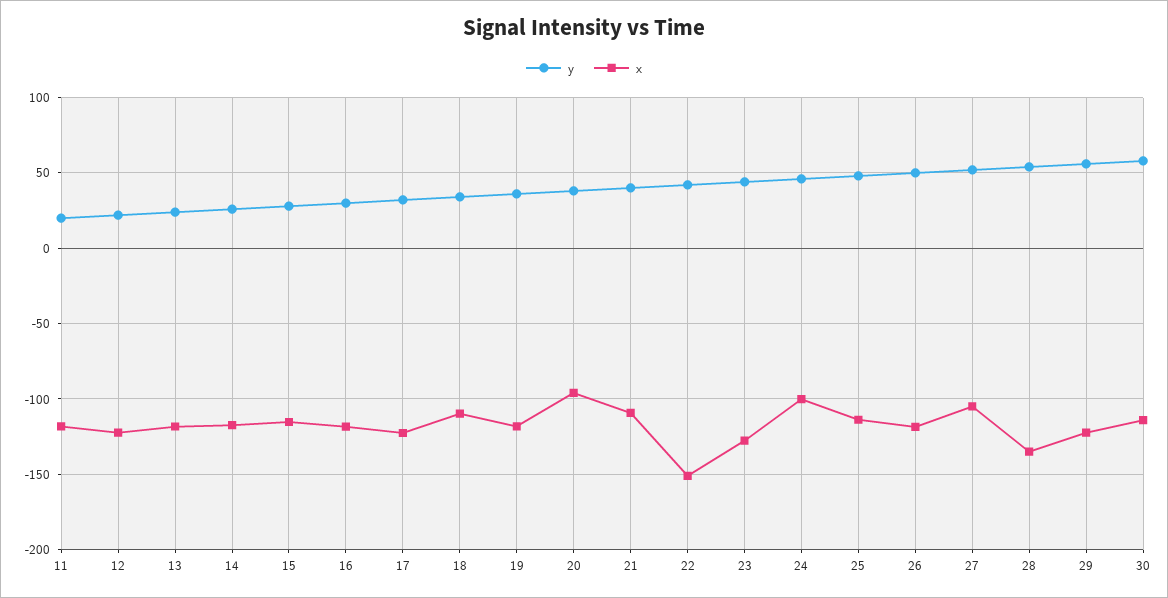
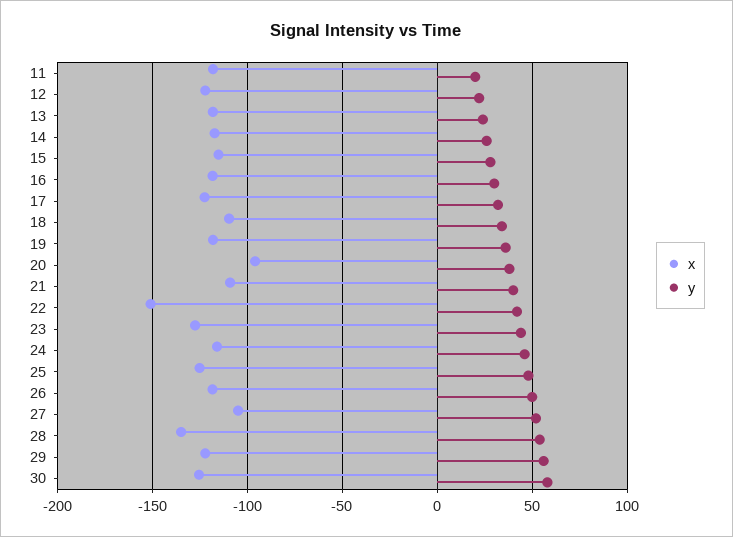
  {
    "y": {
      "11": 20,
      "12": 20,
      "13": 25,
      "14": 25,
      "15": 30,
      "16": 30,
      "17": 30,
      "18": 35,
      "19": 35,
      "20": 40,
      "21": 40,
      "22": 40,
      "23": 45,
      "24": 45,
      "25": 50,
      "26": 50,
      "27": 50,
      "28": 55,
      "29": 55,
      "30": 60
    },
    "x": {
      "11": -120,
      "12": -120,
      "13": -120,
      "14": -115,
      "15": -115,
      "16": -120,
      "17": -125,
      "18": -110,
      "19": -120,
      "20": -95,
      "21": -110,
      "22": -150,
      "23": -130,
-     "24": -100,
+     "24": -115,
-     "25": -115,
+     "25": -125,
      "26": -120,
      "27": -105,
      "28": -135,
      "29": -120,
-     "30": -115
+     "30": -125
    }
  }

